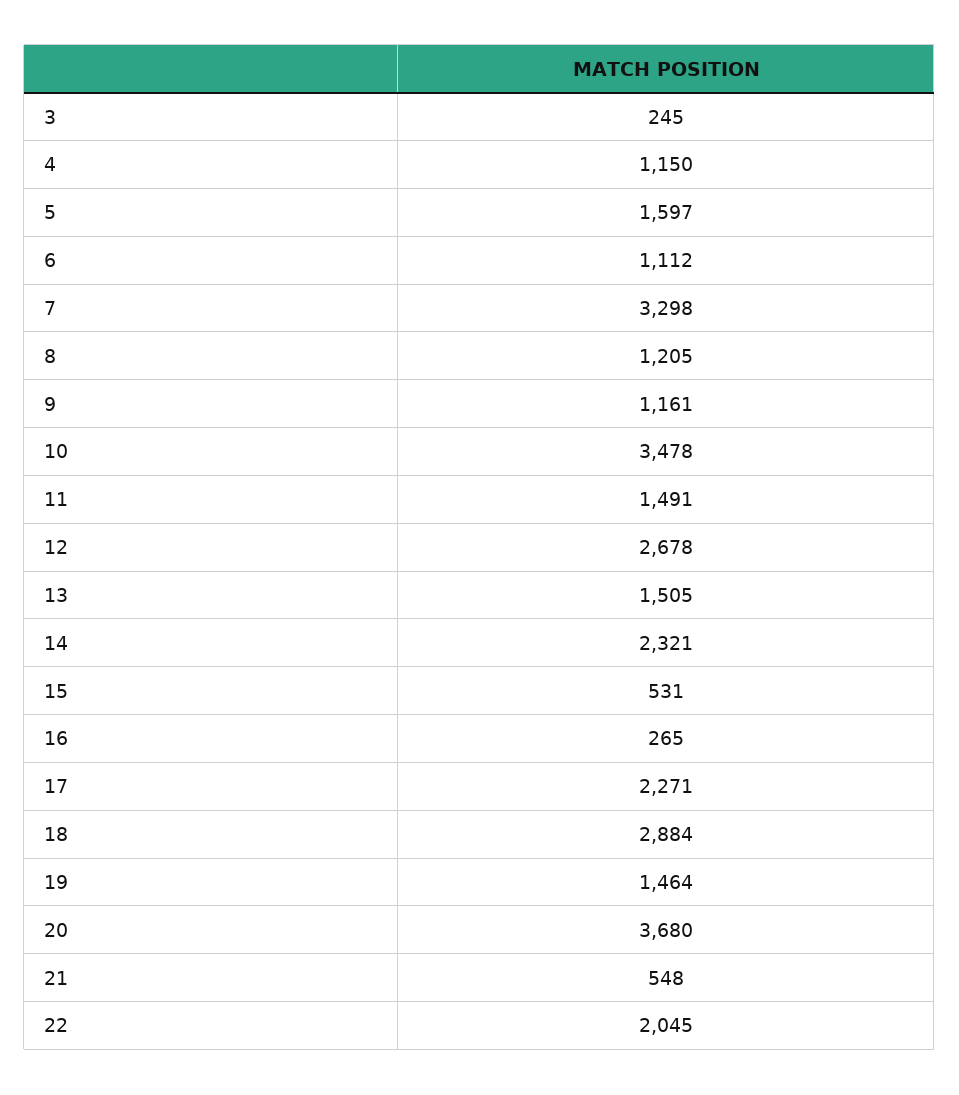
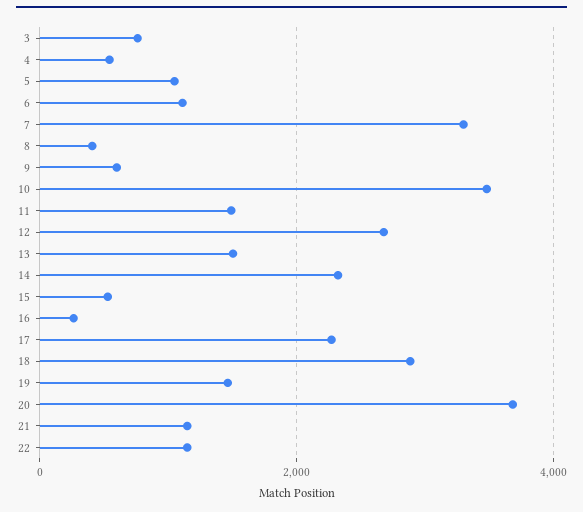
  {
-   "3": 245,
+   "3": 800,
-   "4": 1150,
+   "4": 600,
-   "5": 1597,
+   "5": 1000,
    "6": 1112,
    "7": 3298,
-   "8": 1205,
+   "8": 400,
-   "9": 1161,
+   "9": 600,
    "10": 3478,
    "11": 1491,
    "12": 2678,
    "13": 1505,
    "14": 2321,
    "15": 531,
    "16": 265,
    "17": 2271,
    "18": 2884,
    "19": 1464,
    "20": 3680,
-   "21": 548,
+   "21": 1200,
-   "22": 2045
+   "22": 1200
  }

